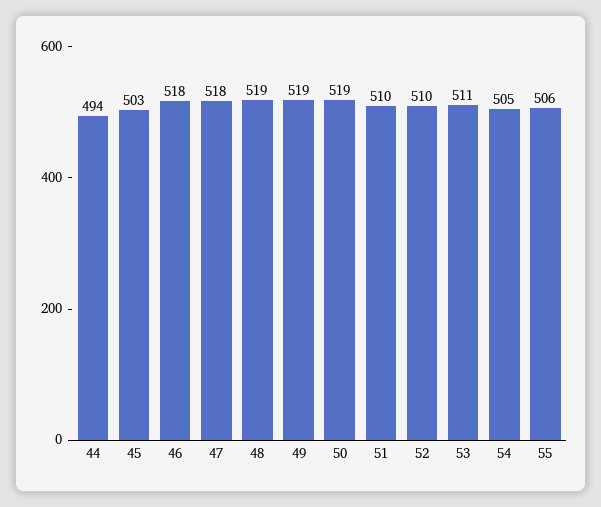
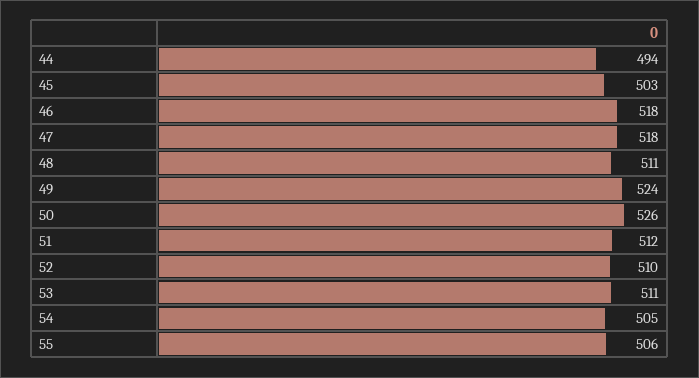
  {
    "44": 494,
    "45": 503,
    "46": 518,
    "47": 518,
-   "48": 519,
+   "48": 511,
-   "49": 519,
+   "49": 524,
-   "50": 519,
+   "50": 526,
-   "51": 510,
+   "51": 512,
    "52": 510,
    "53": 511,
    "54": 505,
    "55": 506
  }

